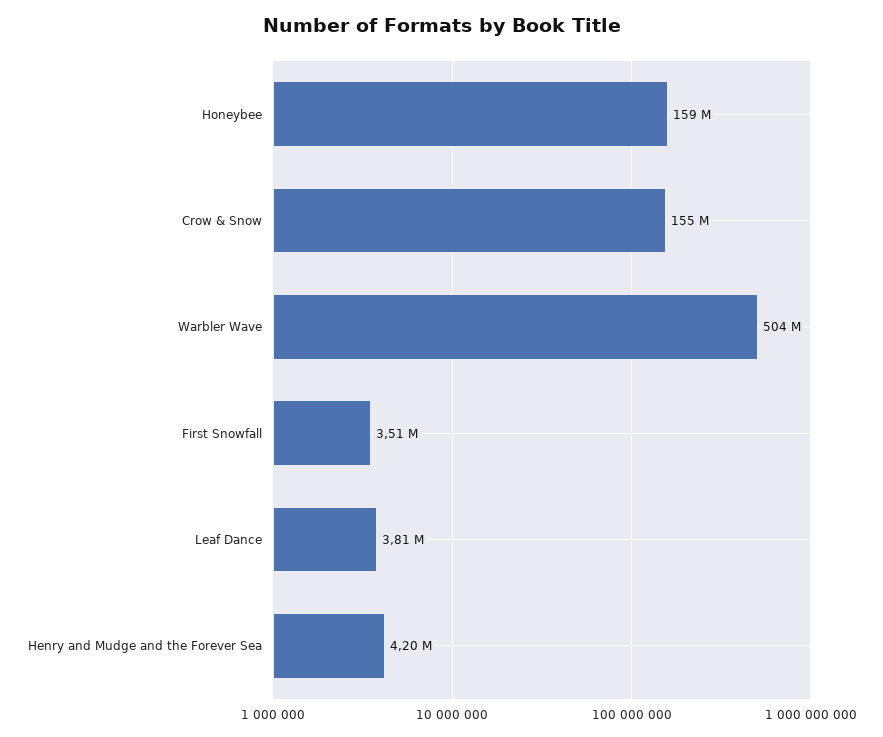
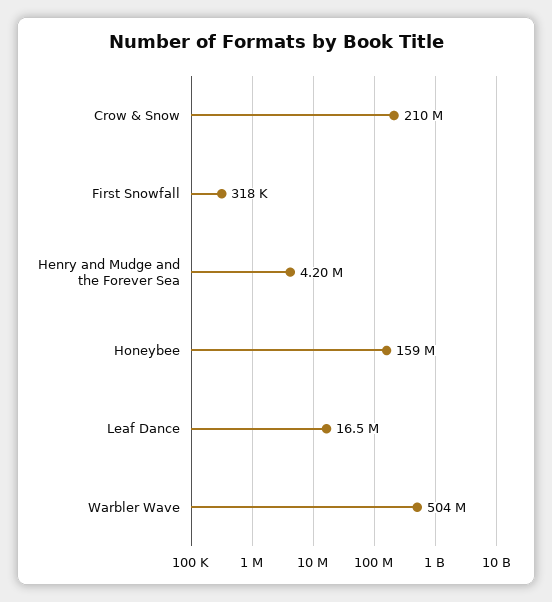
  {
    "Honeybee": 159000000,
-   "Crow & Snow": 155000000,
+   "Crow & Snow": 210000000,
    "Warbler Wave": 504000000,
-   "First Snowfall": 3510000,
+   "First Snowfall": 318000,
-   "Leaf Dance": 3810000,
+   "Leaf Dance": 16500000,
    "Henry and Mudge and the Forever Sea": 4200000
  }

